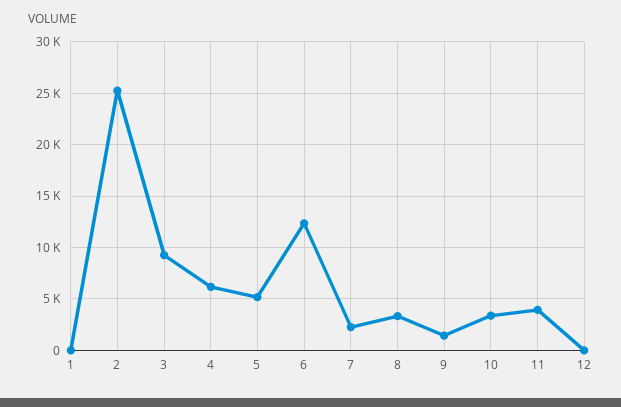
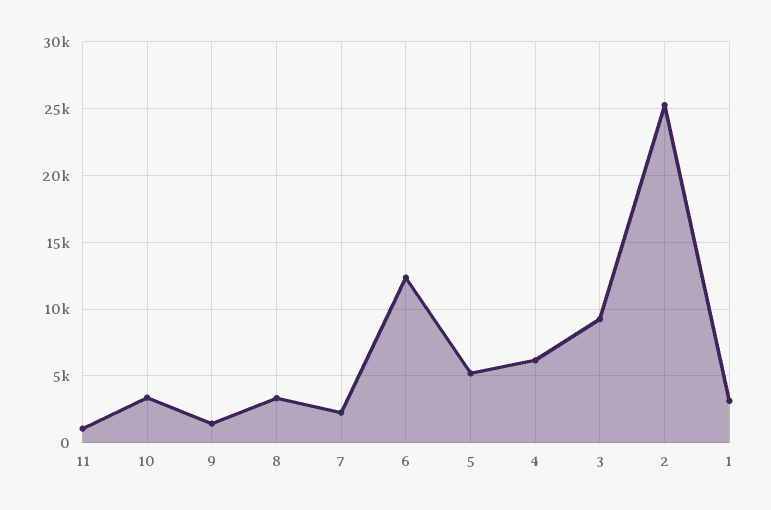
  {
-   "1": 0,
+   "1": 3000,
    "2": 25500,
    "3": 9500,
    "4": 6000,
    "5": 5000,
    "6": 12500,
    "7": 2500,
    "8": 3500,
    "9": 1500,
    "10": 3500,
-   "11": 4000,
+   "11": 1000
-   "12": 0
  }

